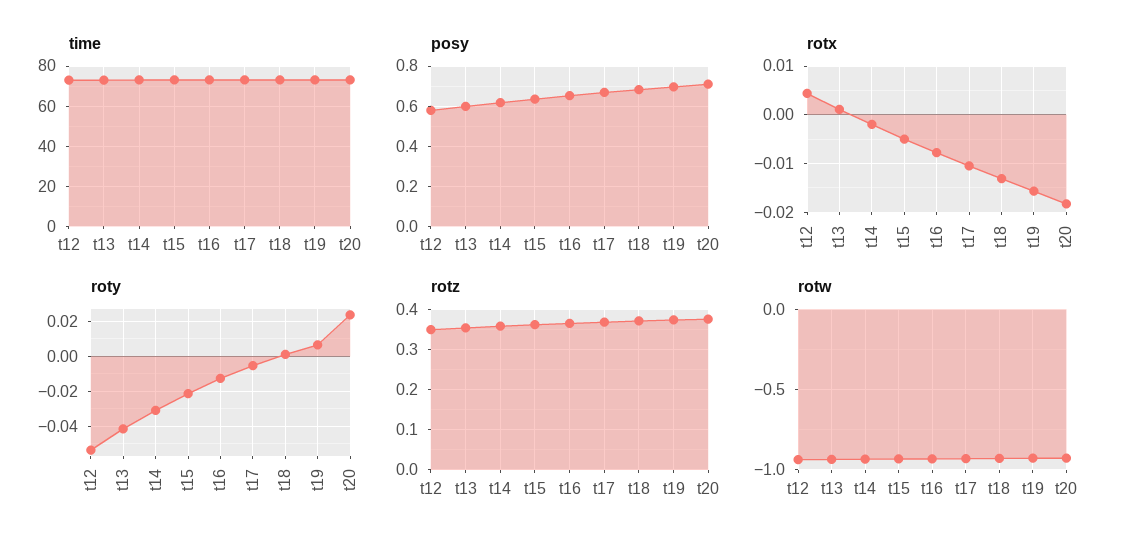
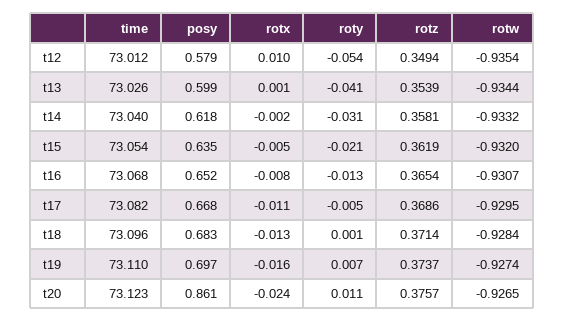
  {
    "time": {
      "t12": 73.012,
      "t13": 73.026,
      "t14": 73.04,
      "t15": 73.054,
      "t16": 73.068,
      "t17": 73.082,
      "t18": 73.096,
      "t19": 73.11,
      "t20": 73.123
    },
    "posy": {
      "t12": 0.579,
      "t13": 0.599,
      "t14": 0.618,
      "t15": 0.635,
      "t16": 0.652,
      "t17": 0.668,
      "t18": 0.683,
      "t19": 0.697,
-     "t20": 0.7
+     "t20": 0.861
    },
    "rotx": {
-     "t12": 0.004,
+     "t12": 0.01,
      "t13": 0.001,
      "t14": -0.002,
      "t15": -0.005,
      "t16": -0.008,
      "t17": -0.011,
      "t18": -0.013,
      "t19": -0.016,
-     "t20": -0.018
+     "t20": -0.024
    },
    "roty": {
      "t12": -0.054,
      "t13": -0.041,
      "t14": -0.031,
      "t15": -0.021,
      "t16": -0.013,
      "t17": -0.005,
      "t18": 0.001,
      "t19": 0.007,
-     "t20": 0.025
+     "t20": 0.011
    },
    "rotz": {
      "t12": 0.3494,
      "t13": 0.3539,
      "t14": 0.3581,
      "t15": 0.3619,
      "t16": 0.3654,
      "t17": 0.3686,
      "t18": 0.3714,
      "t19": 0.3737,
      "t20": 0.3757
    },
    "rotw": {
      "t12": -0.9354,
      "t13": -0.9344,
      "t14": -0.9332,
      "t15": -0.932,
      "t16": -0.9307,
      "t17": -0.9295,
      "t18": -0.9284,
      "t19": -0.9274,
      "t20": -0.9265
    }
  }

